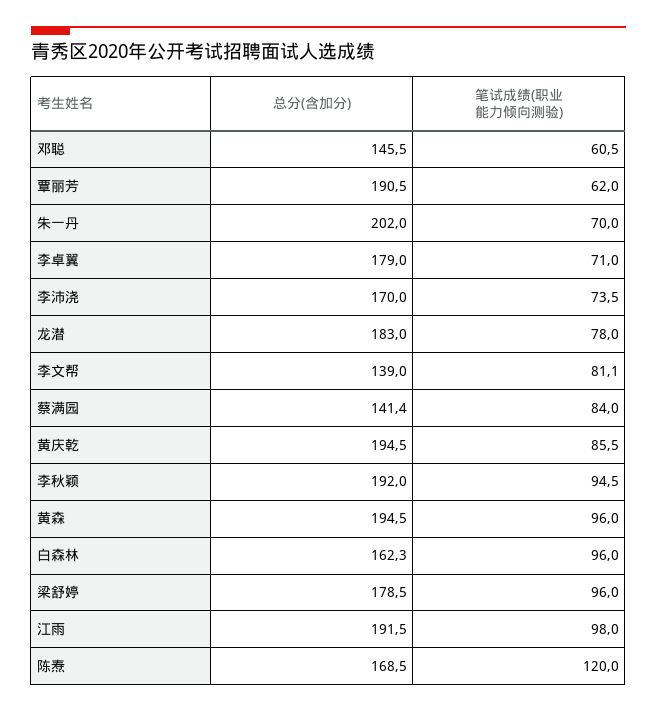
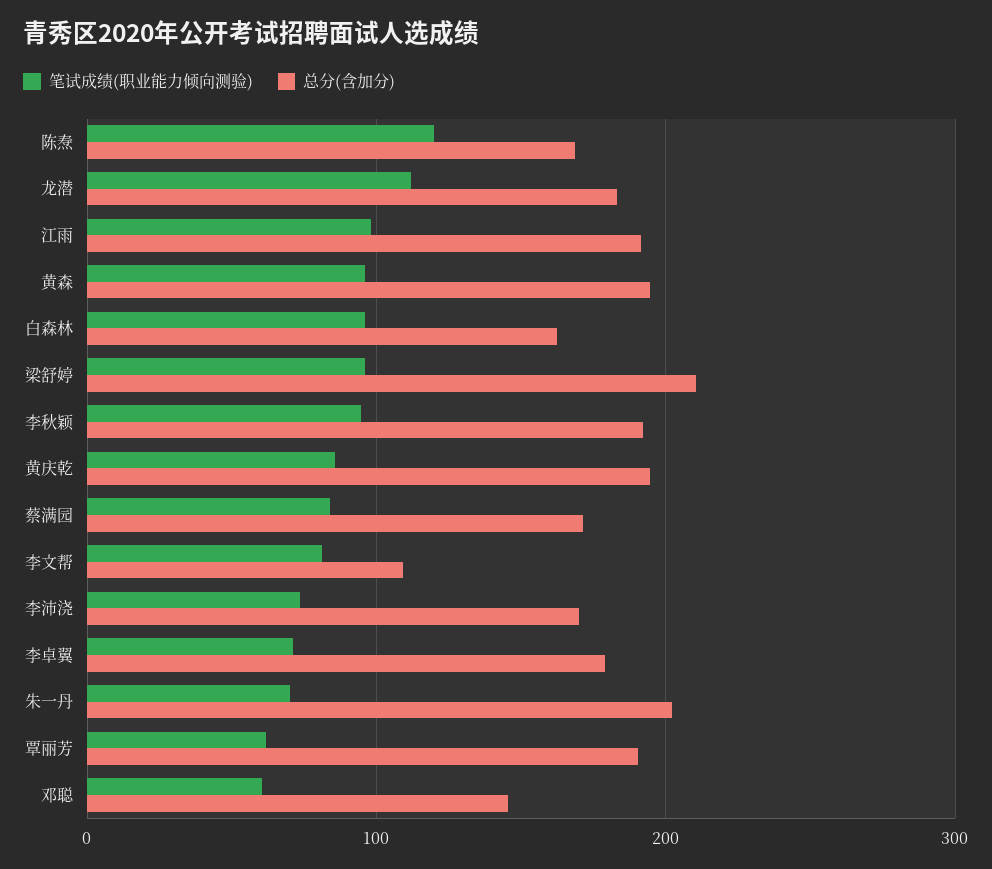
  {
    "总分(含加分)": {
      "邓聪": 145.5,
      "覃丽芳": 190.5,
      "朱一丹": 202,
      "李卓翼": 179,
      "李沛浇": 170,
      "龙潜": 183,
-     "李文帮": 139,
+     "李文帮": 110,
-     "蔡满园": 141.4,
+     "蔡满园": 170,
      "黄庆乾": 194.5,
      "李秋颖": 192,
      "黄森": 194.5,
      "白森林": 162.3,
-     "梁舒婷": 178.5,
+     "梁舒婷": 210,
      "江雨": 191.5,
      "陈焘": 168.5
    },
    "笔试成绩(职业能力倾向测验)": {
      "邓聪": 60.5,
      "覃丽芳": 62,
      "朱一丹": 70,
      "李卓翼": 71,
      "李沛浇": 73.5,
-     "龙潜": 78,
+     "龙潜": 110,
      "李文帮": 81.1,
      "蔡满园": 84,
      "黄庆乾": 85.5,
      "李秋颖": 94.5,
      "黄森": 96,
      "白森林": 96,
      "梁舒婷": 96,
      "江雨": 98,
      "陈焘": 120
    }
  }

